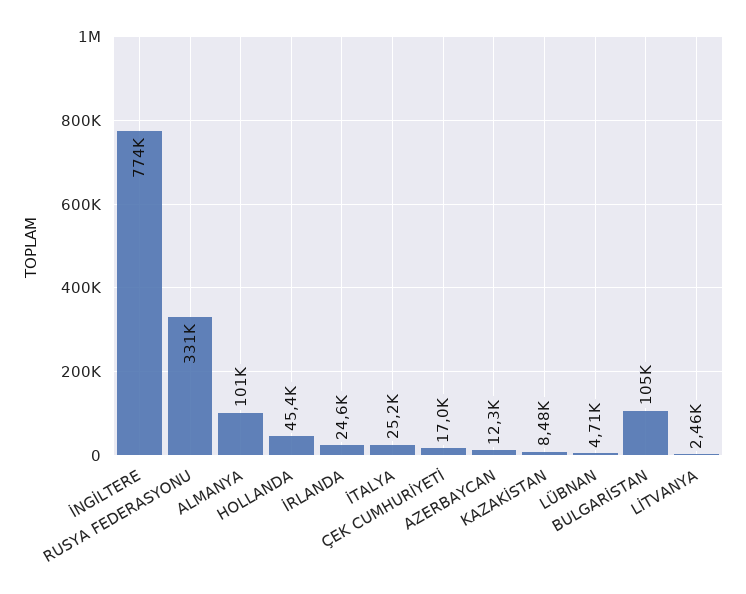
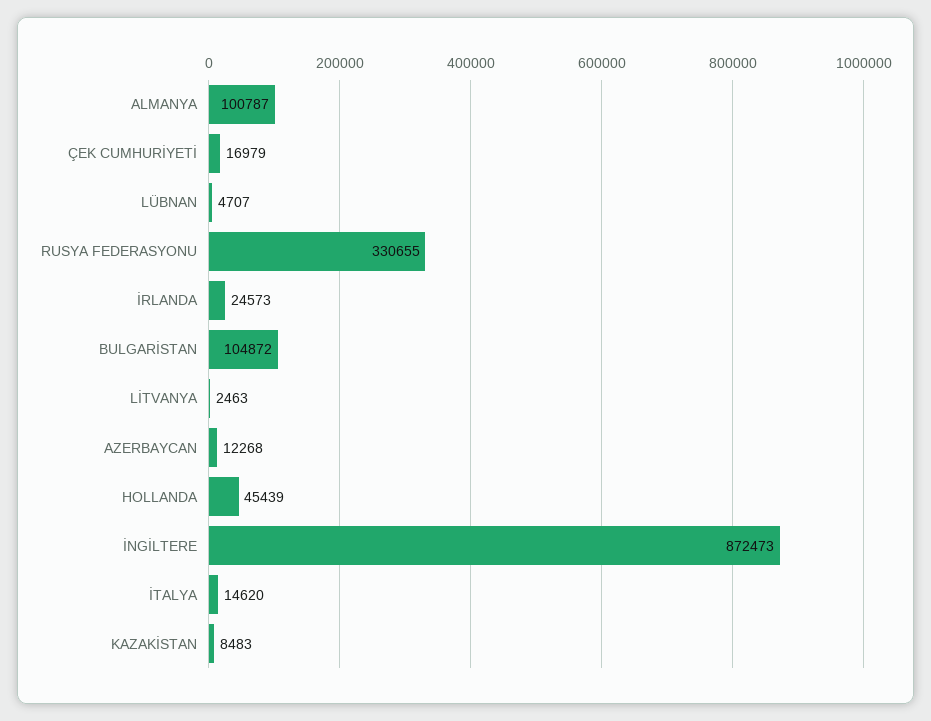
  {
-   "İNGİLTERE": 774000,
+   "İNGİLTERE": 872473,
    "RUSYA FEDERASYONU": 330655,
    "ALMANYA": 100787,
    "HOLLANDA": 45439,
    "İRLANDA": 24573,
-   "İTALYA": 25200,
+   "İTALYA": 14620,
    "ÇEK CUMHURİYETİ": 16979,
    "AZERBAYCAN": 12268,
    "KAZAKİSTAN": 8483,
    "LÜBNAN": 4707,
    "BULGARİSTAN": 104872,
    "LİTVANYA": 2463
  }

